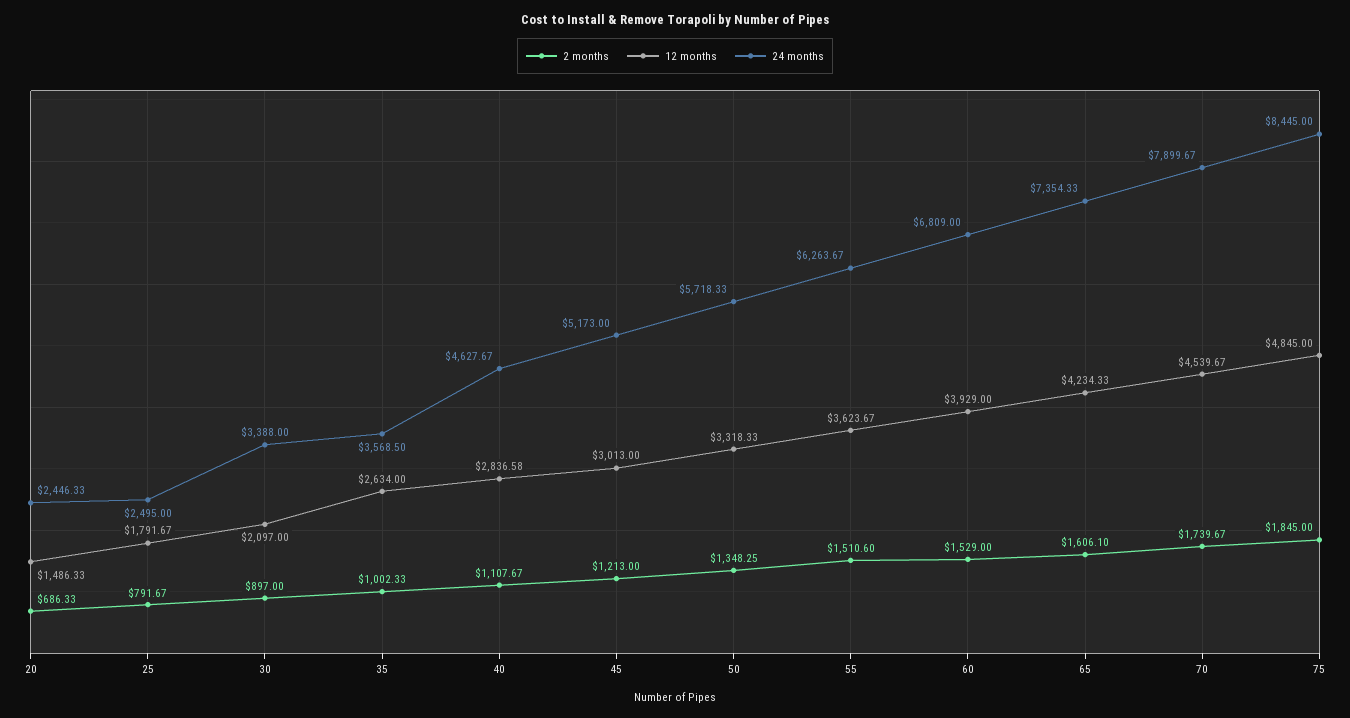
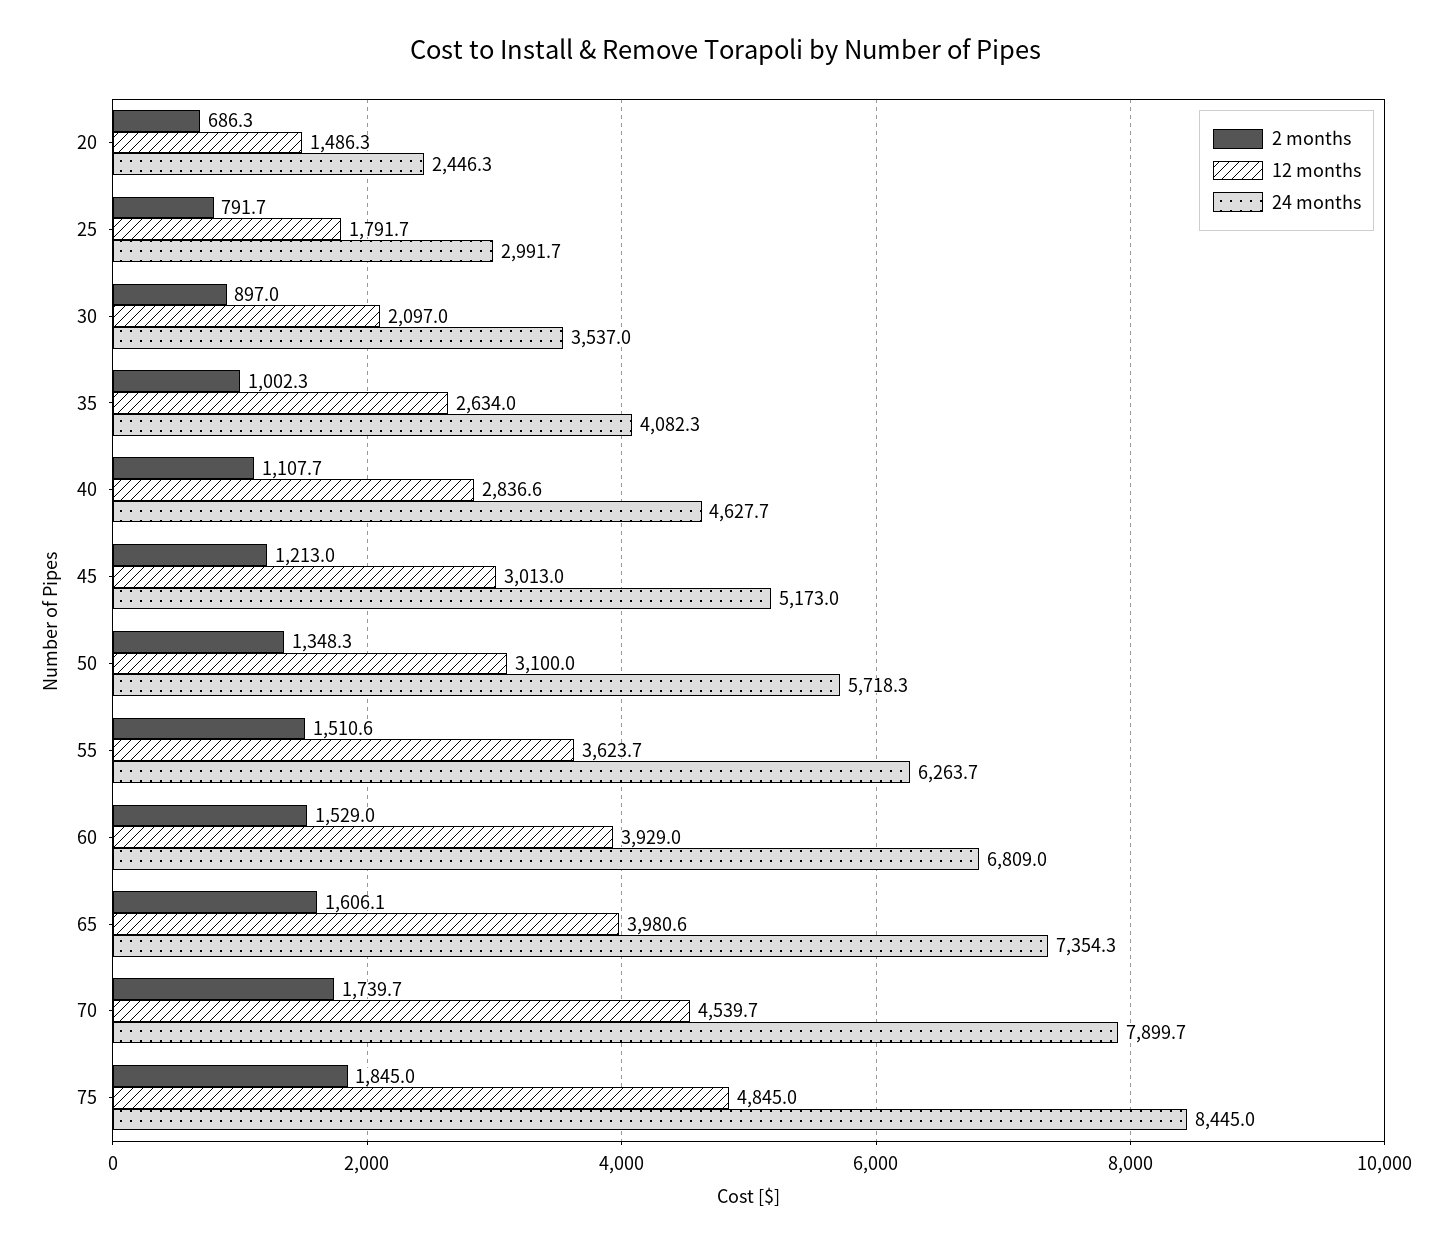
  {
    "2 months": {
      "20": 686.33,
      "25": 791.67,
      "30": 897,
      "35": 1002.33,
      "40": 1107.67,
      "45": 1213,
      "50": 1348.25,
      "55": 1510.6,
      "60": 1529,
      "65": 1606.1,
      "70": 1739.67,
      "75": 1845
    },
    "12 months": {
      "20": 1486.33,
      "25": 1791.67,
      "30": 2097,
      "35": 2634,
      "40": 2836.58,
      "45": 3013,
-     "50": 3318.33,
+     "50": 3100,
      "55": 3623.67,
      "60": 3929,
-     "65": 4234.33,
+     "65": 3980.6,
      "70": 4539.67,
      "75": 4845
    },
    "24 months": {
      "20": 2446.33,
-     "25": 2495,
+     "25": 2991.7,
-     "30": 3388,
+     "30": 3537,
-     "35": 3568.5,
+     "35": 4082.3,
      "40": 4627.67,
      "45": 5173,
      "50": 5718.33,
      "55": 6263.67,
      "60": 6809,
      "65": 7354.33,
      "70": 7899.67,
      "75": 8445
    }
  }

